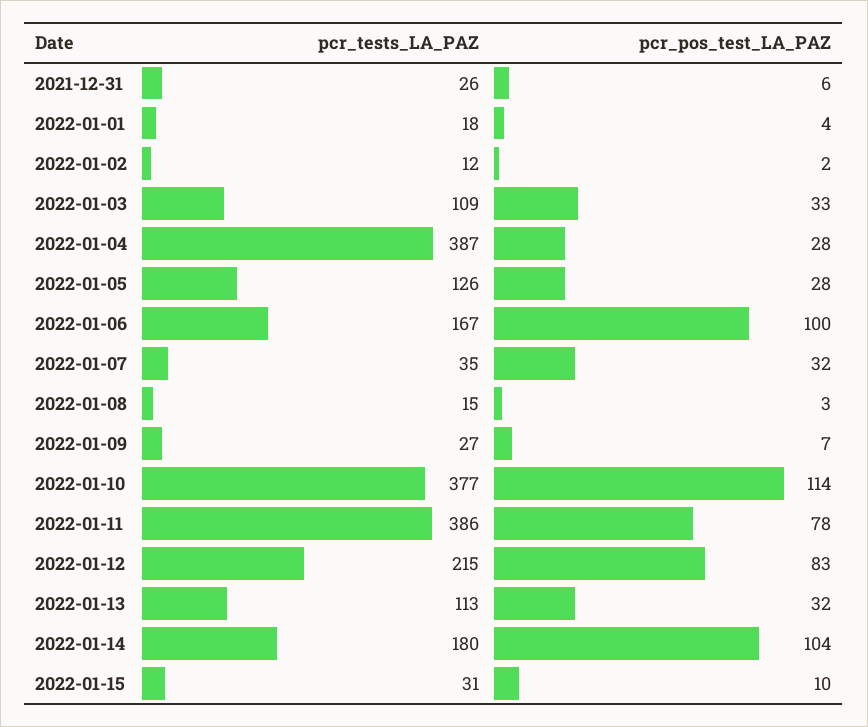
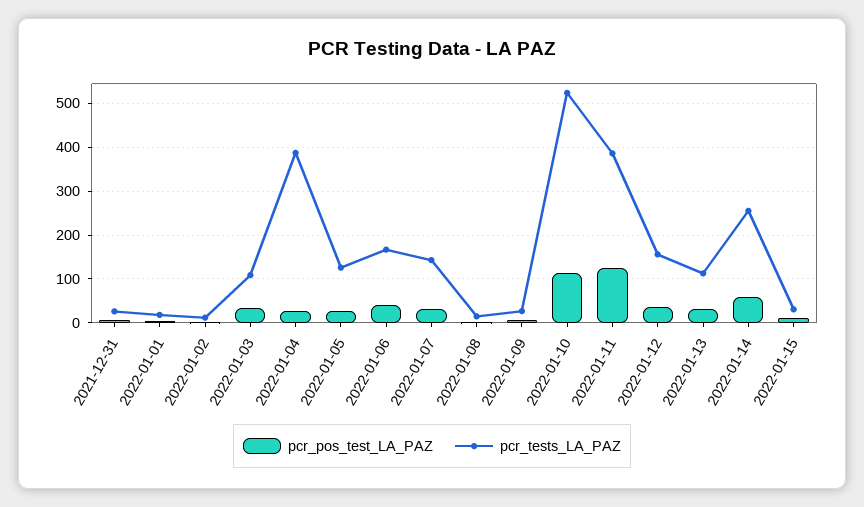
  {
    "pcr_tests_LA_PAZ": {
      "2021-12-31": 26,
      "2022-01-01": 18,
      "2022-01-02": 12,
      "2022-01-03": 109,
      "2022-01-04": 387,
      "2022-01-05": 126,
      "2022-01-06": 167,
-     "2022-01-07": 35,
+     "2022-01-07": 140,
      "2022-01-08": 15,
      "2022-01-09": 27,
-     "2022-01-10": 377,
+     "2022-01-10": 520,
      "2022-01-11": 386,
-     "2022-01-12": 215,
+     "2022-01-12": 160,
      "2022-01-13": 113,
-     "2022-01-14": 180,
+     "2022-01-14": 260,
      "2022-01-15": 31
    },
    "pcr_pos_test_LA_PAZ": {
      "2021-12-31": 6,
      "2022-01-01": 4,
      "2022-01-02": 2,
      "2022-01-03": 33,
      "2022-01-04": 28,
      "2022-01-05": 28,
-     "2022-01-06": 100,
+     "2022-01-06": 40,
      "2022-01-07": 32,
      "2022-01-08": 3,
      "2022-01-09": 7,
      "2022-01-10": 114,
-     "2022-01-11": 78,
+     "2022-01-11": 120,
-     "2022-01-12": 83,
+     "2022-01-12": 40,
      "2022-01-13": 32,
-     "2022-01-14": 104,
+     "2022-01-14": 60,
      "2022-01-15": 10
    }
  }

